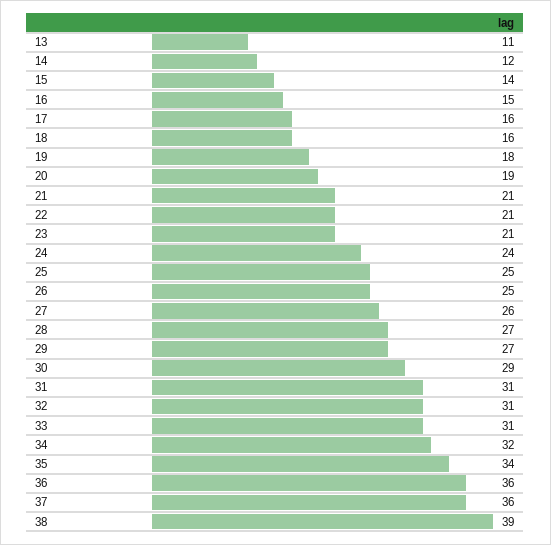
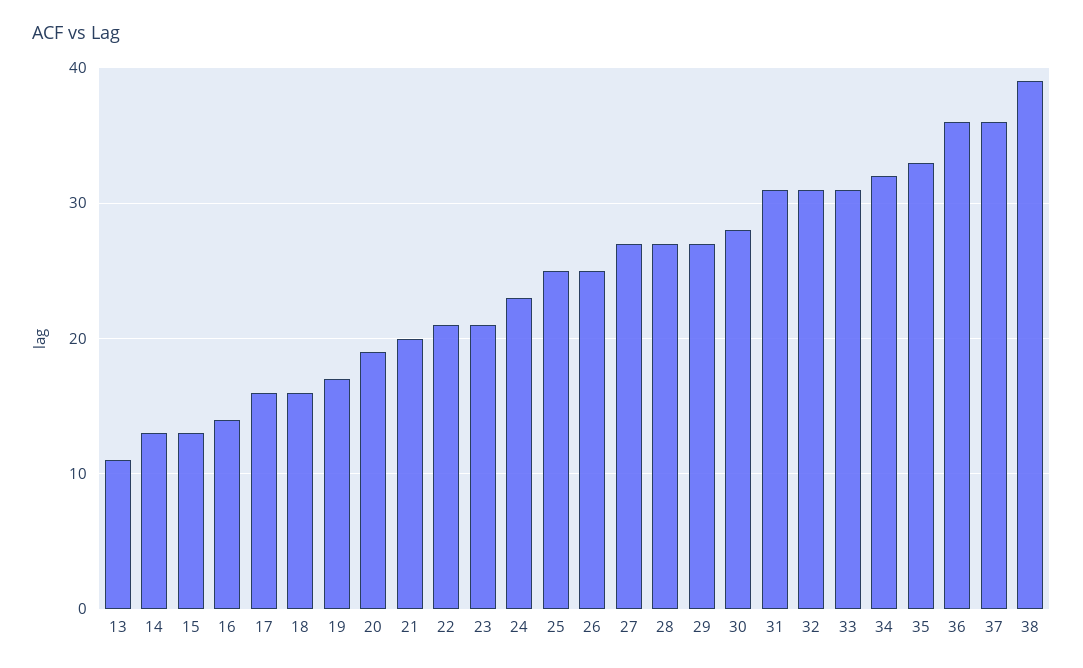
  {
    "13": 11,
-   "14": 12,
+   "14": 13,
-   "15": 14,
+   "15": 13,
-   "16": 15,
+   "16": 14,
    "17": 16,
    "18": 16,
-   "19": 18,
+   "19": 17,
    "20": 19,
-   "21": 21,
+   "21": 20,
    "22": 21,
    "23": 21,
-   "24": 24,
+   "24": 23,
    "25": 25,
    "26": 25,
-   "27": 26,
+   "27": 27,
    "28": 27,
    "29": 27,
-   "30": 29,
+   "30": 28,
    "31": 31,
    "32": 31,
    "33": 31,
    "34": 32,
-   "35": 34,
+   "35": 33,
    "36": 36,
    "37": 36,
    "38": 39
  }

